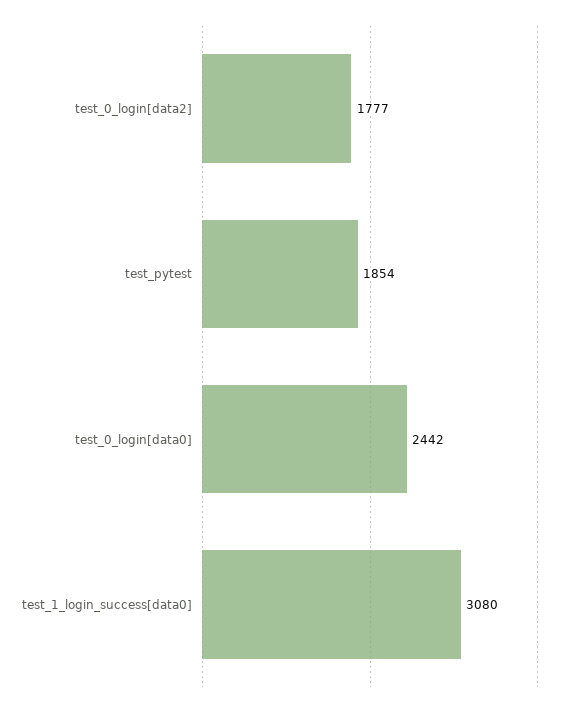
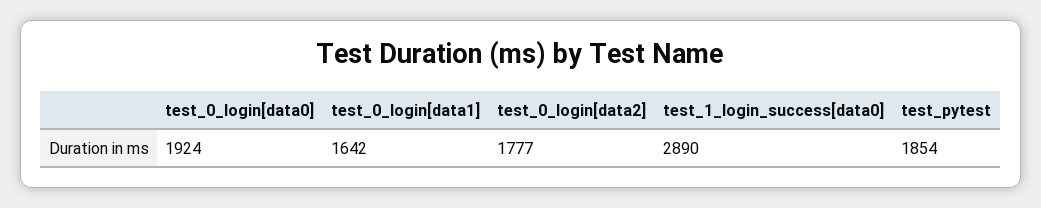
  {
    "test_0_login[data2]": 1777,
    "test_pytest": 1854,
-   "test_0_login[data0]": 2442,
+   "test_0_login[data0]": 1924,
-   "test_1_login_success[data0]": 3080
+   "test_1_login_success[data0]": 2890,
+   "test_0_login[data1]": 1642
  }

